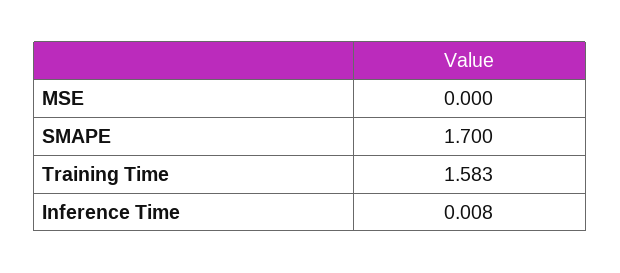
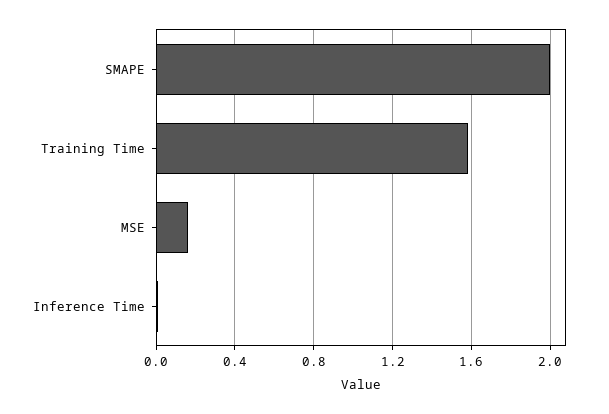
  {
-   "MSE": 0,
+   "MSE": 0.15,
-   "SMAPE": 1.7,
+   "SMAPE": 2,
    "Training Time": 1.583,
    "Inference Time": 0.008
  }

